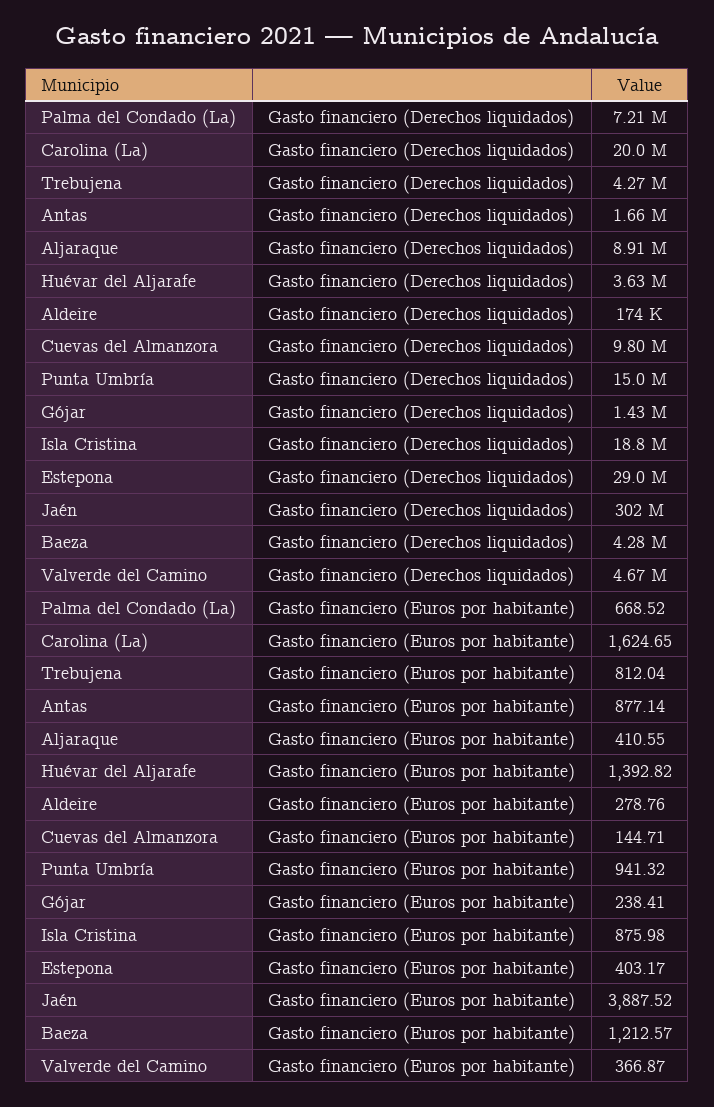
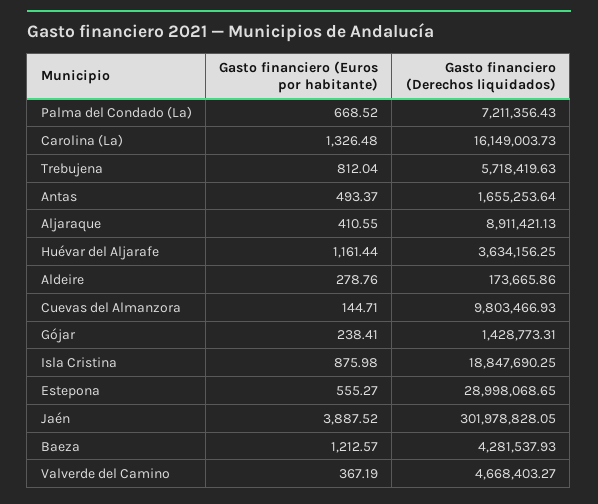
  {
    "Palma del Condado (La)": {
      "Gasto financiero (Derechos liquidados)": 7211356.43,
      "Gasto financiero (Euros por habitante)": 668.52
    },
    "Carolina (La)": {
-     "Gasto financiero (Derechos liquidados)": 20000000,
+     "Gasto financiero (Derechos liquidados)": 16149003.73,
-     "Gasto financiero (Euros por habitante)": 1624.65
+     "Gasto financiero (Euros por habitante)": 1326.48
    },
    "Trebujena": {
-     "Gasto financiero (Derechos liquidados)": 4270000,
+     "Gasto financiero (Derechos liquidados)": 5718419.63,
      "Gasto financiero (Euros por habitante)": 812.04
    },
    "Antas": {
      "Gasto financiero (Derechos liquidados)": 1655253.64,
-     "Gasto financiero (Euros por habitante)": 877.14
+     "Gasto financiero (Euros por habitante)": 493.37
    },
    "Aljaraque": {
      "Gasto financiero (Derechos liquidados)": 8911421.13,
      "Gasto financiero (Euros por habitante)": 410.55
    },
    "Huévar del Aljarafe": {
      "Gasto financiero (Derechos liquidados)": 3634156.25,
-     "Gasto financiero (Euros por habitante)": 1392.82
+     "Gasto financiero (Euros por habitante)": 1161.44
    },
    "Aldeire": {
      "Gasto financiero (Derechos liquidados)": 173665.86,
      "Gasto financiero (Euros por habitante)": 278.76
    },
    "Cuevas del Almanzora": {
      "Gasto financiero (Derechos liquidados)": 9803466.93,
      "Gasto financiero (Euros por habitante)": 144.71
    },
-   "Punta Umbría": {
-     "Gasto financiero (Derechos liquidados)": 15000000,
-     "Gasto financiero (Euros por habitante)": 941.32
-   },
    "Gójar": {
      "Gasto financiero (Derechos liquidados)": 1428773.31,
      "Gasto financiero (Euros por habitante)": 238.41
    },
    "Isla Cristina": {
      "Gasto financiero (Derechos liquidados)": 18847690.25,
      "Gasto financiero (Euros por habitante)": 875.98
    },
    "Estepona": {
      "Gasto financiero (Derechos liquidados)": 28998068.65,
-     "Gasto financiero (Euros por habitante)": 403.17
+     "Gasto financiero (Euros por habitante)": 555.27
    },
    "Jaén": {
      "Gasto financiero (Derechos liquidados)": 301978828.05,
      "Gasto financiero (Euros por habitante)": 3887.52
    },
    "Baeza": {
      "Gasto financiero (Derechos liquidados)": 4281537.93,
      "Gasto financiero (Euros por habitante)": 1212.57
    },
    "Valverde del Camino": {
      "Gasto financiero (Derechos liquidados)": 4668403.27,
-     "Gasto financiero (Euros por habitante)": 366.87
+     "Gasto financiero (Euros por habitante)": 367.19
    }
  }

